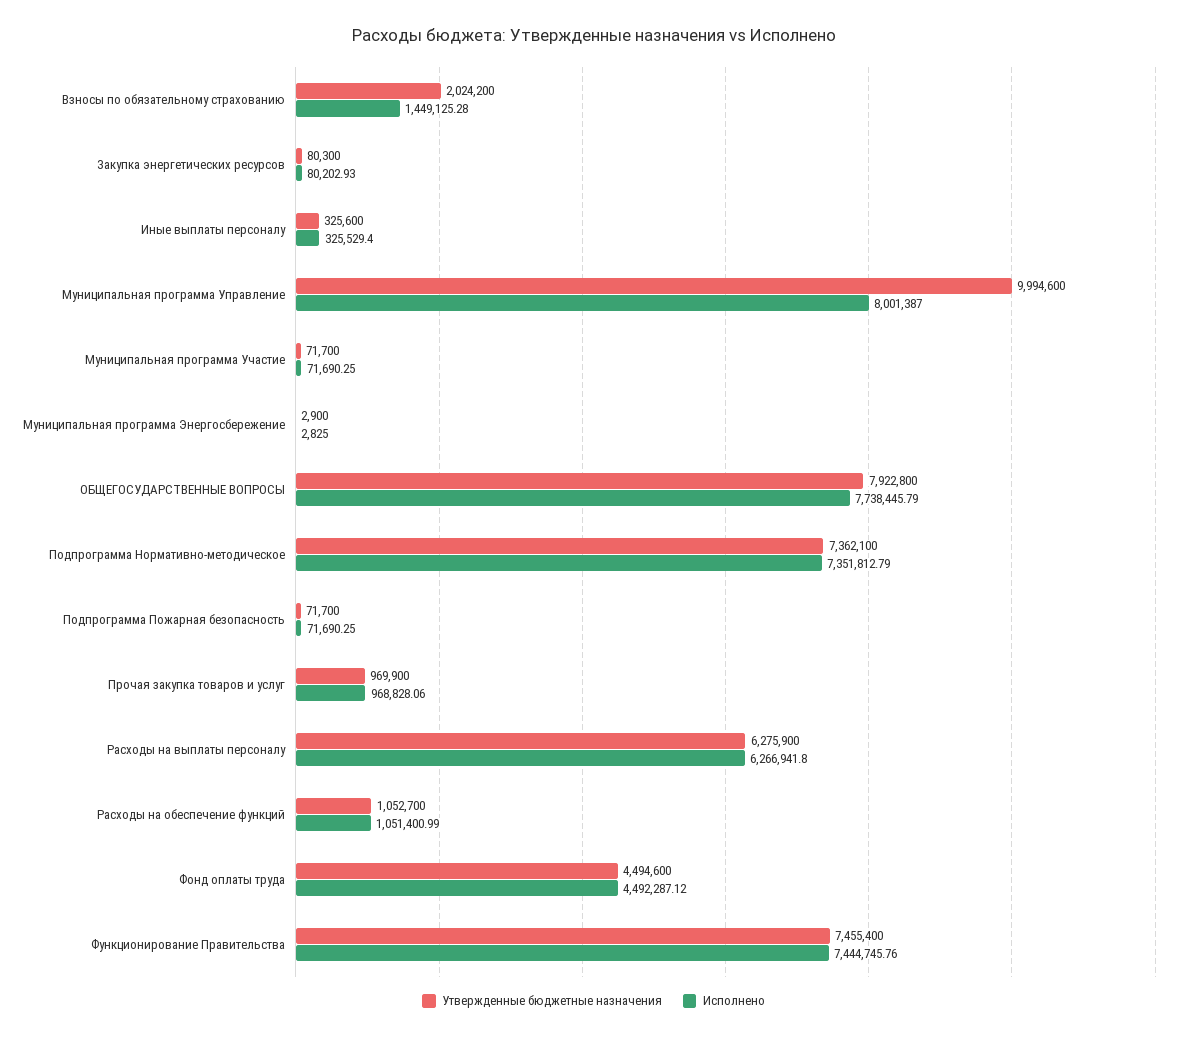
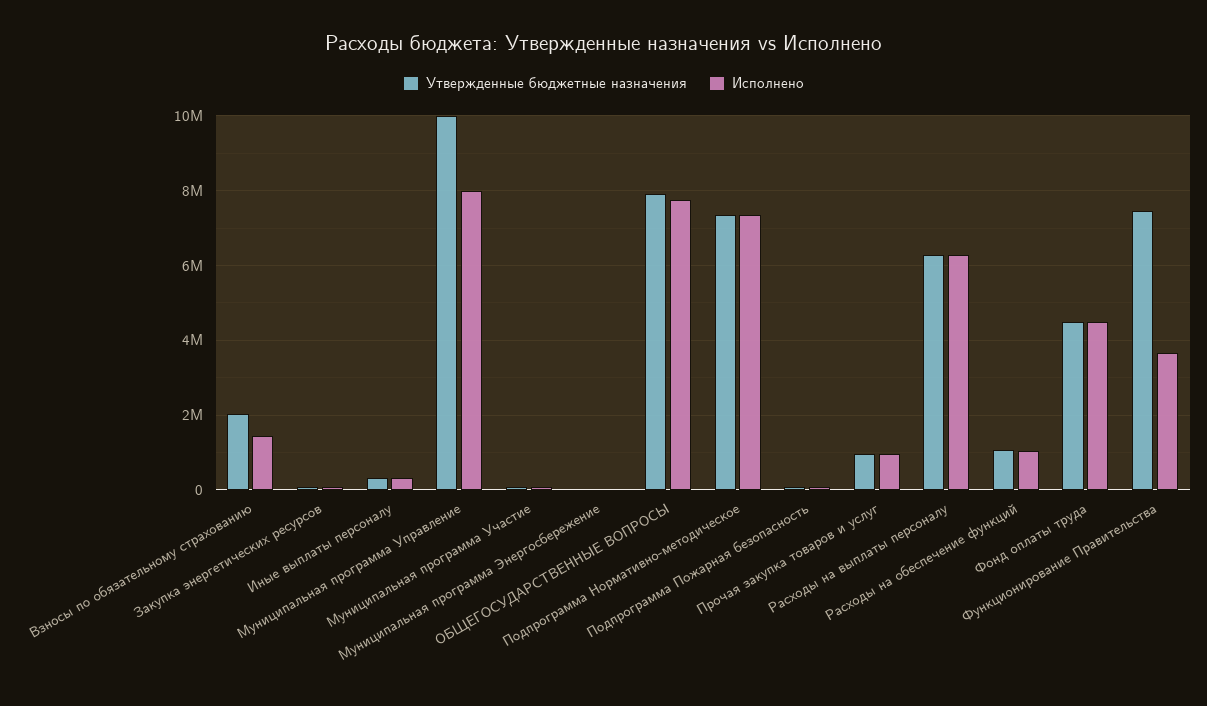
  {
    "Утвержденные бюджетные назначения": {
      "Взносы по обязательному страхованию": 2024200,
      "Закупка энергетических ресурсов": 80300,
      "Иные выплаты персоналу": 325600,
      "Муниципальная программа Управление": 9994600,
      "Муниципальная программа Участие": 71700,
      "Муниципальная программа Энергосбережение": 2900,
      "ОБЩЕГОСУДАРСТВЕННЫЕ ВОПРОСЫ": 7922800,
      "Подпрограмма Нормативно-методическое": 7362100,
      "Подпрограмма Пожарная безопасность": 71700,
      "Прочая закупка товаров и услуг": 969900,
      "Расходы на выплаты персоналу": 6275900,
      "Расходы на обеспечение функций": 1052700,
      "Фонд оплаты труда": 4494600,
      "Функционирование Правительства": 7455400
    },
    "Исполнено": {
      "Взносы по обязательному страхованию": 1449125.28,
      "Закупка энергетических ресурсов": 80202.93,
      "Иные выплаты персоналу": 325529.4,
      "Муниципальная программа Управление": 8001387,
      "Муниципальная программа Участие": 71690.25,
      "Муниципальная программа Энергосбережение": 2825,
      "ОБЩЕГОСУДАРСТВЕННЫЕ ВОПРОСЫ": 7738445.79,
      "Подпрограмма Нормативно-методическое": 7351812.79,
      "Подпрограмма Пожарная безопасность": 71690.25,
      "Прочая закупка товаров и услуг": 968828.06,
      "Расходы на выплаты персоналу": 6266941.8,
      "Расходы на обеспечение функций": 1051400.99,
      "Фонд оплаты труда": 4492287.12,
-     "Функционирование Правительства": 7444745.76
+     "Функционирование Правительства": 3600000
    }
  }

